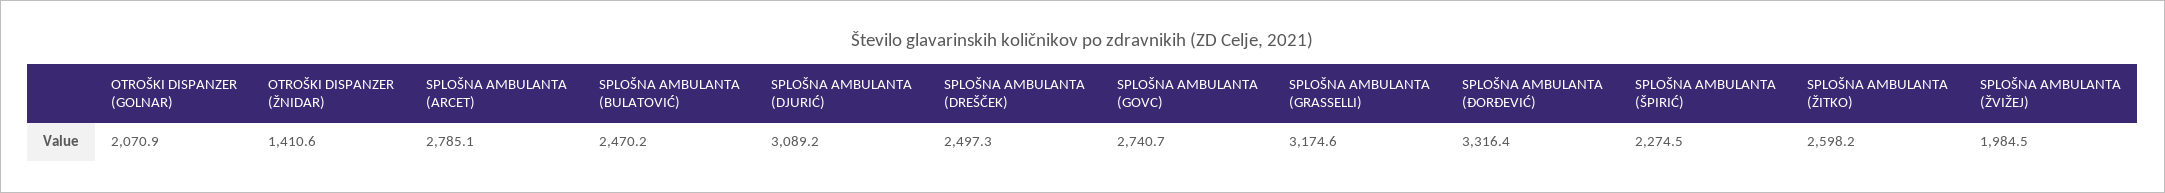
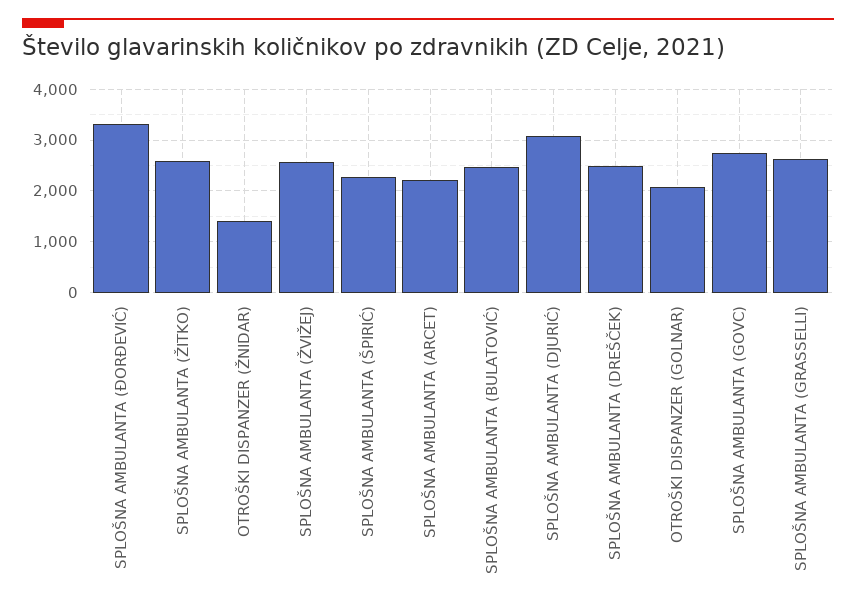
  {
    "OTROŠKI DISPANZER (GOLNAR)": 2070.9,
    "OTROŠKI DISPANZER (ŽNIDAR)": 1410.6,
-   "SPLOŠNA AMBULANTA (ARCET)": 2785.1,
+   "SPLOŠNA AMBULANTA (ARCET)": 2200,
    "SPLOŠNA AMBULANTA (BULATOVIĆ)": 2470.2,
    "SPLOŠNA AMBULANTA (DJURIĆ)": 3089.2,
    "SPLOŠNA AMBULANTA (DREŠČEK)": 2497.3,
    "SPLOŠNA AMBULANTA (GOVC)": 2740.7,
-   "SPLOŠNA AMBULANTA (GRASSELLI)": 3174.6,
+   "SPLOŠNA AMBULANTA (GRASSELLI)": 2600,
    "SPLOŠNA AMBULANTA (ĐORĐEVIĆ)": 3316.4,
    "SPLOŠNA AMBULANTA (ŠPIRIĆ)": 2274.5,
    "SPLOŠNA AMBULANTA (ŽITKO)": 2598.2,
-   "SPLOŠNA AMBULANTA (ŽVIŽEJ)": 1984.5
+   "SPLOŠNA AMBULANTA (ŽVIŽEJ)": 2600
  }

